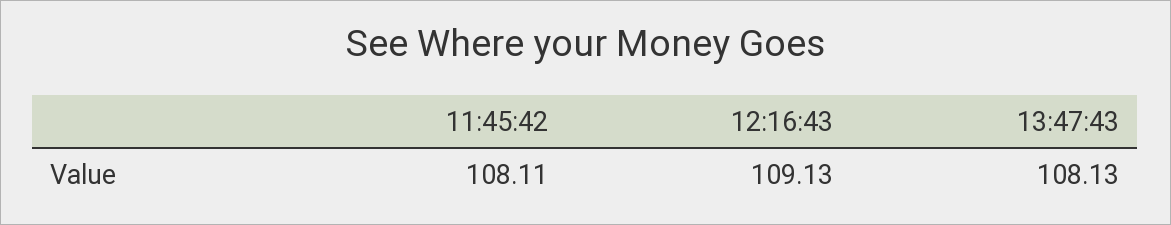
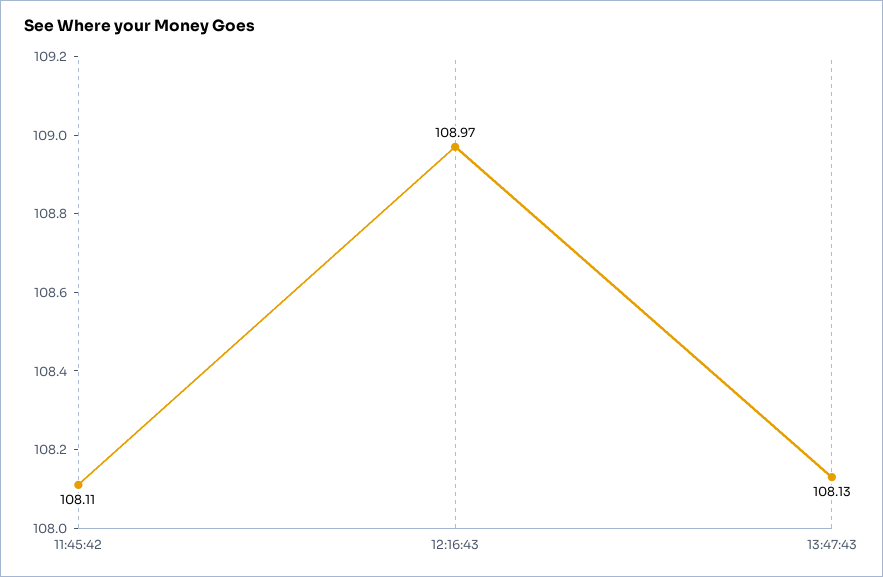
  {
    "11:45:42": 108.11,
-   "12:16:43": 109.13,
+   "12:16:43": 108.97,
    "13:47:43": 108.13
  }

